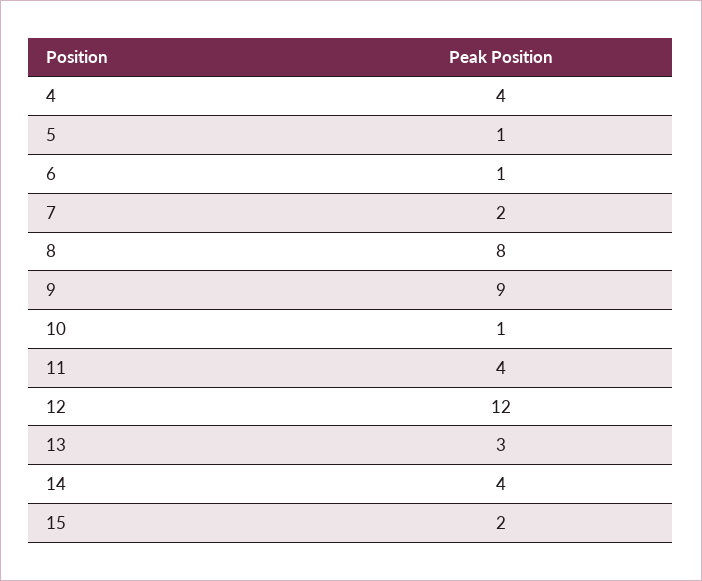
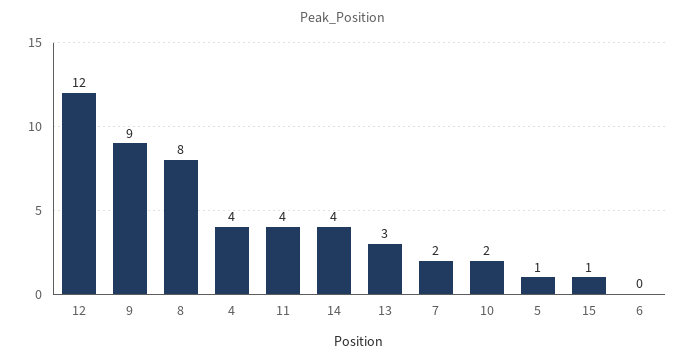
  {
    "4": 4,
    "5": 1,
-   "6": 1,
+   "6": 0,
    "7": 2,
    "8": 8,
    "9": 9,
-   "10": 1,
+   "10": 2,
    "11": 4,
    "12": 12,
    "13": 3,
    "14": 4,
-   "15": 2
+   "15": 1
  }

